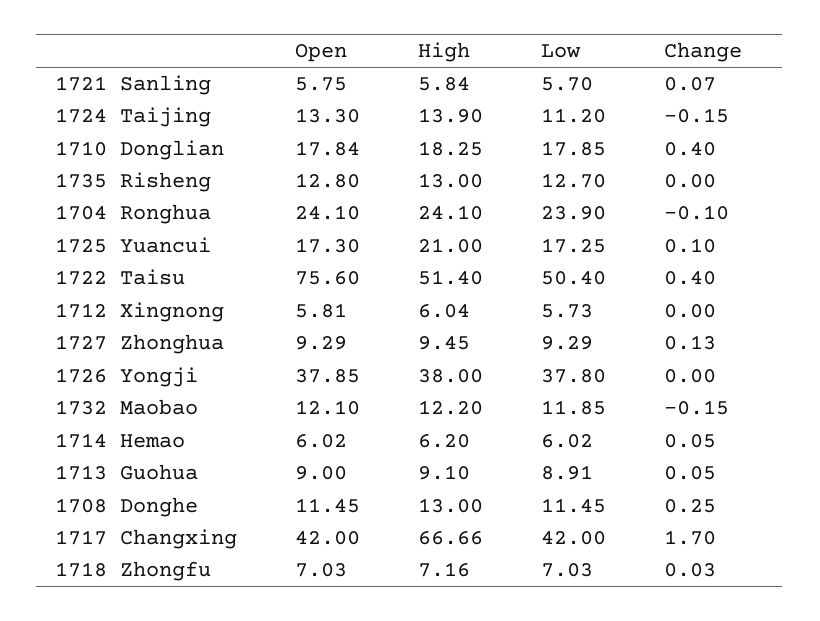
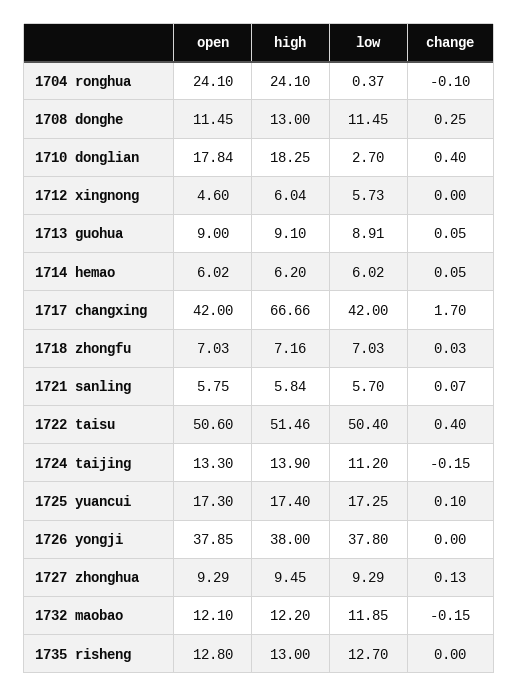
  {
    "Open": {
      "1721 Sanling": 5.75,
      "1724 Taijing": 13.3,
      "1710 Donglian": 17.84,
      "1735 Risheng": 12.8,
      "1704 Ronghua": 24.1,
      "1725 Yuancui": 17.3,
-     "1722 Taisu": 75.6,
+     "1722 Taisu": 50.6,
-     "1712 Xingnong": 5.81,
+     "1712 Xingnong": 4.6,
      "1727 Zhonghua": 9.29,
      "1726 Yongji": 37.85,
      "1732 Maobao": 12.1,
      "1714 Hemao": 6.02,
      "1713 Guohua": 9,
      "1708 Donghe": 11.45,
      "1717 Changxing": 42,
      "1718 Zhongfu": 7.03
    },
    "High": {
      "1721 Sanling": 5.84,
      "1724 Taijing": 13.9,
      "1710 Donglian": 18.25,
      "1735 Risheng": 13,
      "1704 Ronghua": 24.1,
-     "1725 Yuancui": 21,
+     "1725 Yuancui": 17.4,
-     "1722 Taisu": 51.4,
+     "1722 Taisu": 51.46,
      "1712 Xingnong": 6.04,
      "1727 Zhonghua": 9.45,
      "1726 Yongji": 38,
      "1732 Maobao": 12.2,
      "1714 Hemao": 6.2,
      "1713 Guohua": 9.1,
      "1708 Donghe": 13,
      "1717 Changxing": 66.66,
      "1718 Zhongfu": 7.16
    },
    "Low": {
      "1721 Sanling": 5.7,
      "1724 Taijing": 11.2,
-     "1710 Donglian": 17.85,
+     "1710 Donglian": 2.7,
      "1735 Risheng": 12.7,
-     "1704 Ronghua": 23.9,
+     "1704 Ronghua": 0.37,
      "1725 Yuancui": 17.25,
      "1722 Taisu": 50.4,
      "1712 Xingnong": 5.73,
      "1727 Zhonghua": 9.29,
      "1726 Yongji": 37.8,
      "1732 Maobao": 11.85,
      "1714 Hemao": 6.02,
      "1713 Guohua": 8.91,
      "1708 Donghe": 11.45,
      "1717 Changxing": 42,
      "1718 Zhongfu": 7.03
    },
    "Change": {
      "1721 Sanling": 0.07,
      "1724 Taijing": -0.15,
      "1710 Donglian": 0.4,
      "1735 Risheng": 0,
      "1704 Ronghua": -0.1,
      "1725 Yuancui": 0.1,
      "1722 Taisu": 0.4,
      "1712 Xingnong": 0,
      "1727 Zhonghua": 0.13,
      "1726 Yongji": 0,
      "1732 Maobao": -0.15,
      "1714 Hemao": 0.05,
      "1713 Guohua": 0.05,
      "1708 Donghe": 0.25,
      "1717 Changxing": 1.7,
      "1718 Zhongfu": 0.03
    }
  }

